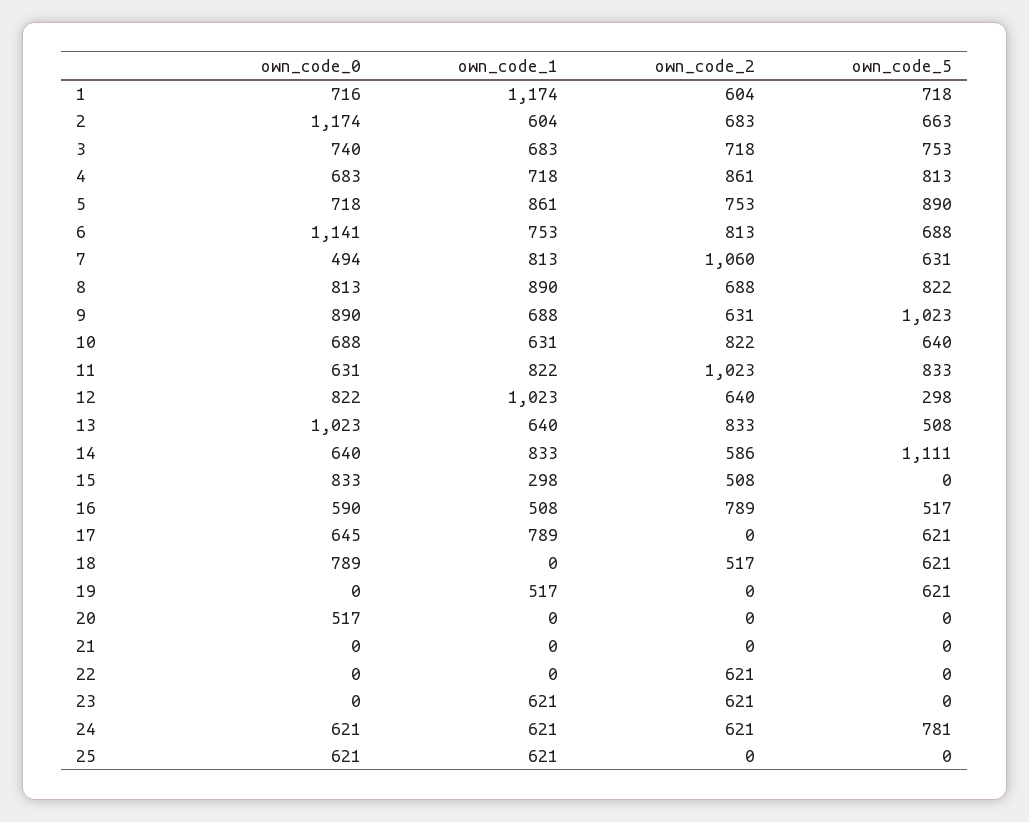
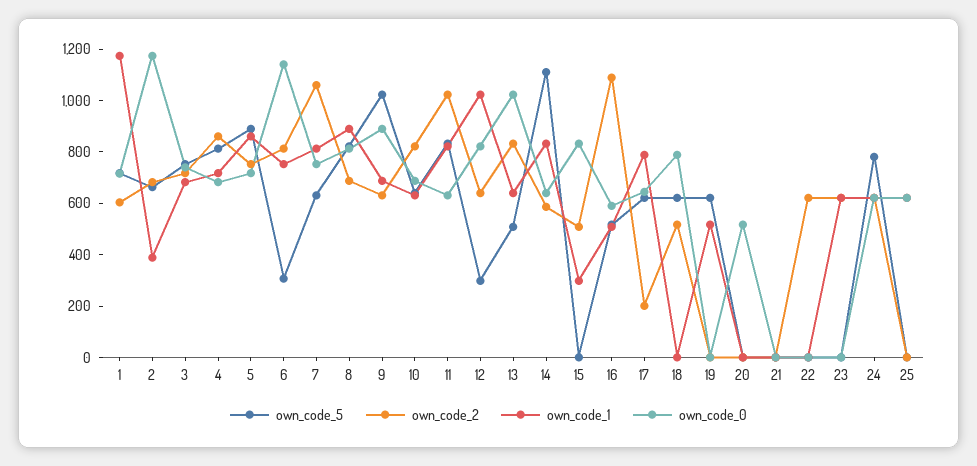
  {
    "own_code_0": {
      "1": 716,
      "2": 1174,
      "3": 740,
      "4": 683,
      "5": 718,
      "6": 1141,
-     "7": 494,
+     "7": 750,
      "8": 813,
      "9": 890,
      "10": 688,
      "11": 631,
      "12": 822,
      "13": 1023,
      "14": 640,
      "15": 833,
      "16": 590,
      "17": 645,
      "18": 789,
      "19": 0,
      "20": 517,
      "21": 0,
      "22": 0,
      "23": 0,
      "24": 621,
      "25": 621
    },
    "own_code_1": {
      "1": 1174,
-     "2": 604,
+     "2": 400,
      "3": 683,
      "4": 718,
      "5": 861,
      "6": 753,
      "7": 813,
      "8": 890,
      "9": 688,
      "10": 631,
      "11": 822,
      "12": 1023,
      "13": 640,
      "14": 833,
      "15": 298,
      "16": 508,
      "17": 789,
      "18": 0,
      "19": 517,
      "20": 0,
      "21": 0,
      "22": 0,
      "23": 621,
      "24": 621,
      "25": 621
    },
    "own_code_2": {
      "1": 604,
      "2": 683,
      "3": 718,
      "4": 861,
      "5": 753,
      "6": 813,
      "7": 1060,
      "8": 688,
      "9": 631,
      "10": 822,
      "11": 1023,
      "12": 640,
      "13": 833,
      "14": 586,
      "15": 508,
-     "16": 789,
+     "16": 1100,
-     "17": 0,
+     "17": 200,
      "18": 517,
      "19": 0,
      "20": 0,
      "21": 0,
      "22": 621,
      "23": 621,
      "24": 621,
      "25": 0
    },
    "own_code_5": {
      "1": 718,
      "2": 663,
      "3": 753,
      "4": 813,
      "5": 890,
-     "6": 688,
+     "6": 300,
      "7": 631,
      "8": 822,
      "9": 1023,
      "10": 640,
      "11": 833,
      "12": 298,
      "13": 508,
      "14": 1111,
      "15": 0,
      "16": 517,
      "17": 621,
      "18": 621,
      "19": 621,
      "20": 0,
      "21": 0,
      "22": 0,
      "23": 0,
      "24": 781,
      "25": 0
    }
  }

